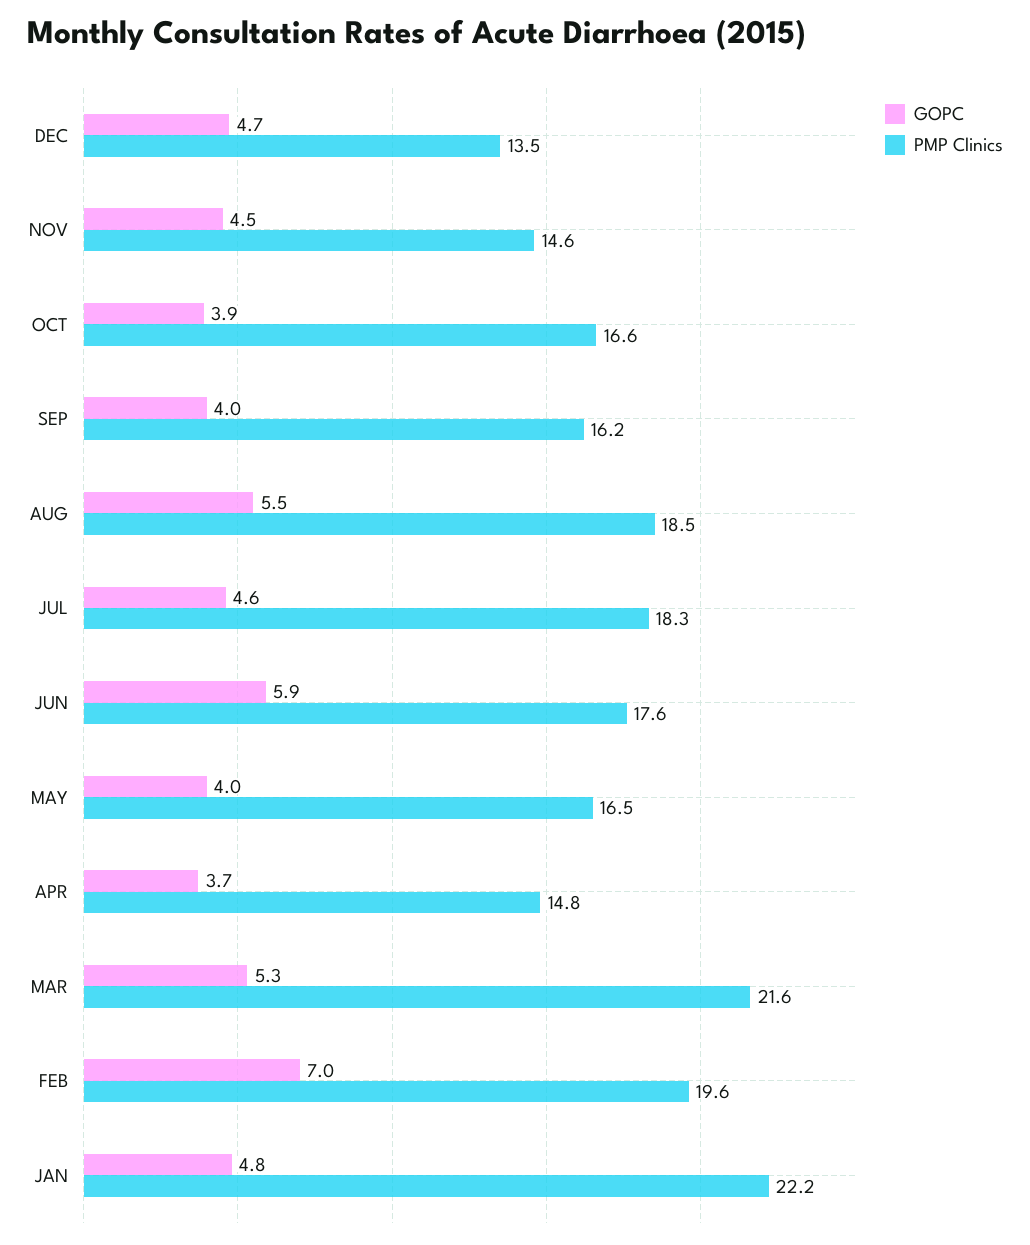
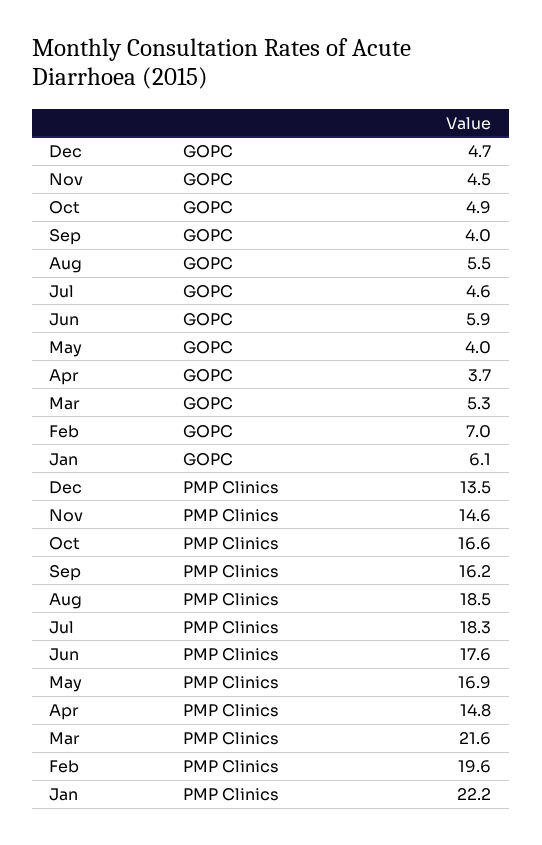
  {
    "GOPC": {
      "DEC": 4.7,
      "NOV": 4.5,
-     "OCT": 3.9,
+     "OCT": 4.9,
      "SEP": 4,
      "AUG": 5.5,
      "JUL": 4.6,
      "JUN": 5.9,
      "MAY": 4,
      "APR": 3.7,
      "MAR": 5.3,
      "FEB": 7,
-     "JAN": 4.8
+     "JAN": 6.1
    },
    "PMP Clinics": {
      "DEC": 13.5,
      "NOV": 14.6,
      "OCT": 16.6,
      "SEP": 16.2,
      "AUG": 18.5,
      "JUL": 18.3,
      "JUN": 17.6,
-     "MAY": 16.5,
+     "MAY": 16.9,
      "APR": 14.8,
      "MAR": 21.6,
      "FEB": 19.6,
      "JAN": 22.2
    }
  }

